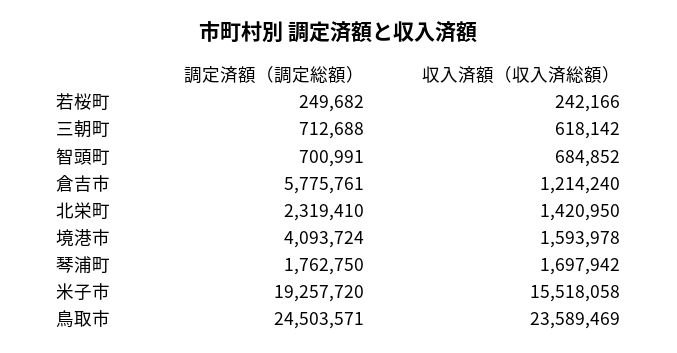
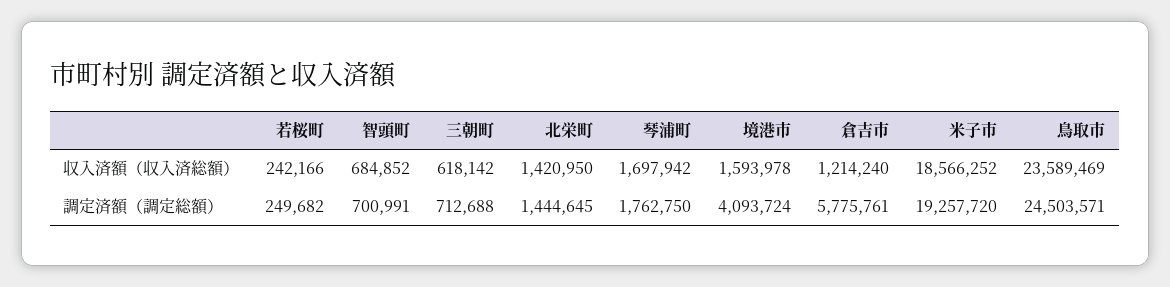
  {
    "調定済額（調定総額）": {
      "若桜町": 249682,
      "三朝町": 712688,
      "智頭町": 700991,
      "倉吉市": 5775761,
-     "北栄町": 2319410,
+     "北栄町": 1444645,
      "境港市": 4093724,
      "琴浦町": 1762750,
      "米子市": 19257720,
      "鳥取市": 24503571
    },
    "収入済額（収入済総額）": {
      "若桜町": 242166,
      "三朝町": 618142,
      "智頭町": 684852,
      "倉吉市": 1214240,
      "北栄町": 1420950,
      "境港市": 1593978,
      "琴浦町": 1697942,
-     "米子市": 15518058,
+     "米子市": 18566252,
      "鳥取市": 23589469
    }
  }

